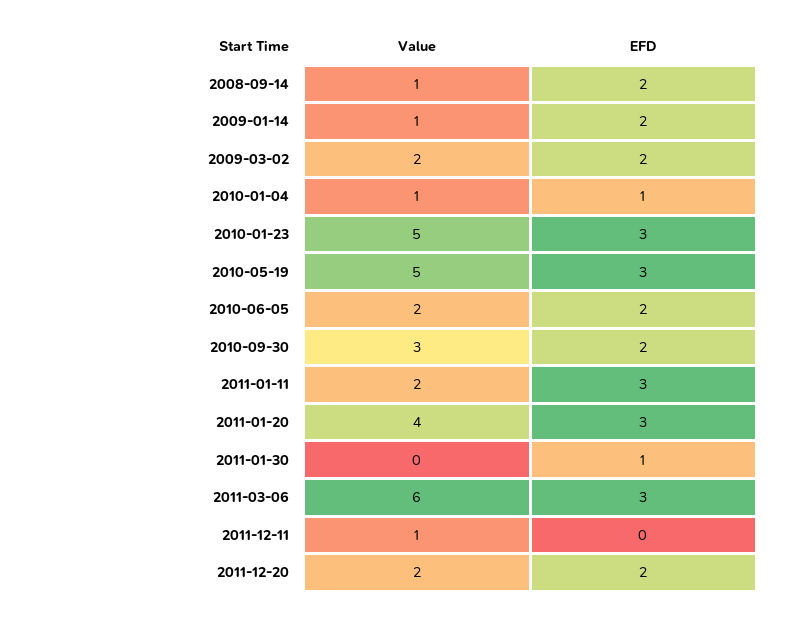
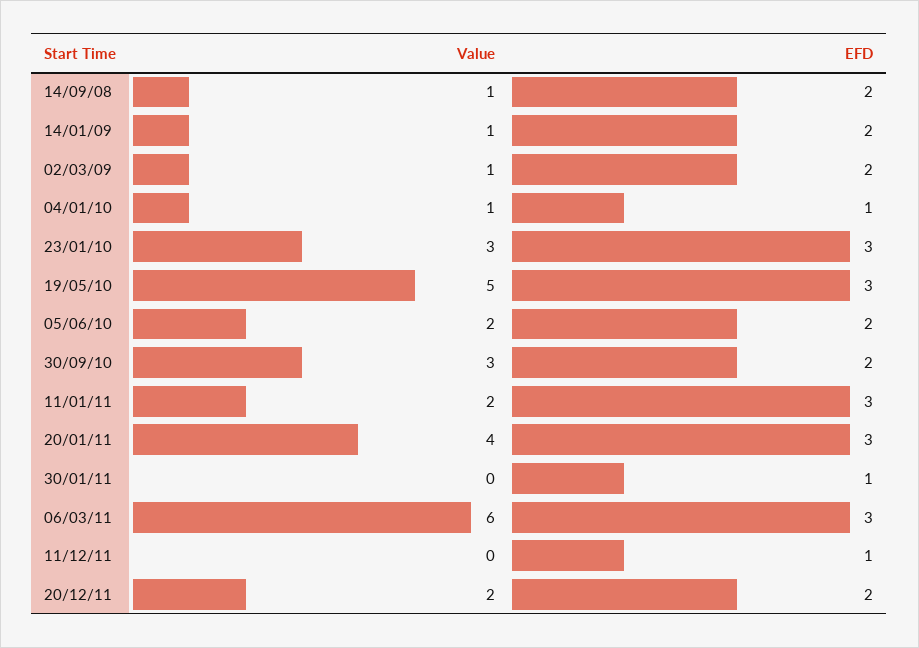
  {
    "Value": {
      "2008-09-14": 1,
      "2009-01-14": 1,
-     "2009-03-02": 2,
+     "2009-03-02": 1,
      "2010-01-04": 1,
-     "2010-01-23": 5,
+     "2010-01-23": 3,
      "2010-05-19": 5,
      "2010-06-05": 2,
      "2010-09-30": 3,
      "2011-01-11": 2,
      "2011-01-20": 4,
      "2011-01-30": 0,
      "2011-03-06": 6,
-     "2011-12-11": 1,
+     "2011-12-11": 0,
      "2011-12-20": 2
    },
    "EFD": {
      "2008-09-14": 2,
      "2009-01-14": 2,
      "2009-03-02": 2,
      "2010-01-04": 1,
      "2010-01-23": 3,
      "2010-05-19": 3,
      "2010-06-05": 2,
      "2010-09-30": 2,
      "2011-01-11": 3,
      "2011-01-20": 3,
      "2011-01-30": 1,
      "2011-03-06": 3,
-     "2011-12-11": 0,
+     "2011-12-11": 1,
      "2011-12-20": 2
    }
  }

